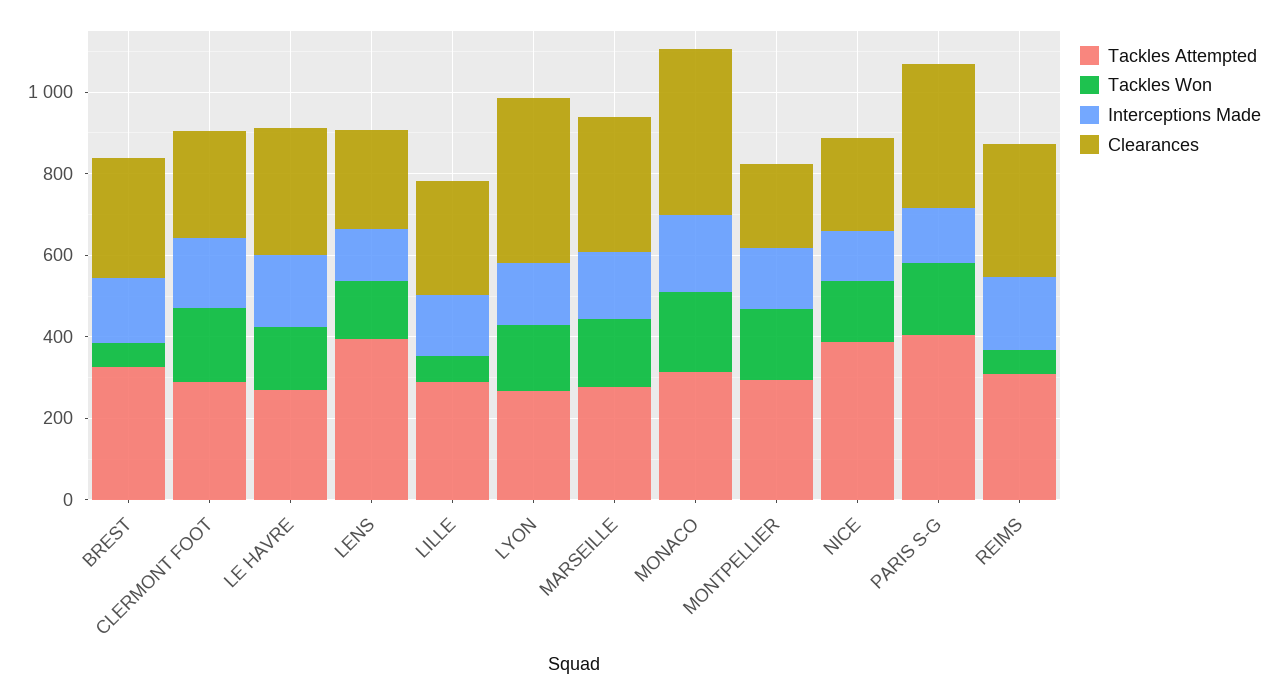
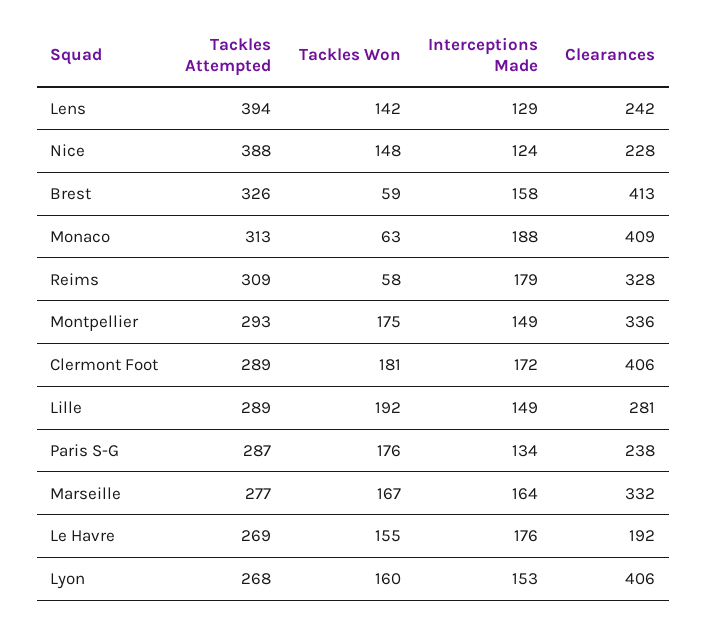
  {
    "Tackles Attempted": {
      "BREST": 326,
      "CLERMONT FOOT": 289,
      "LE HAVRE": 269,
      "LENS": 394,
      "LILLE": 289,
      "LYON": 268,
      "MARSEILLE": 277,
      "MONACO": 313,
      "MONTPELLIER": 293,
      "NICE": 388,
-     "PARIS S-G": 400,
+     "PARIS S-G": 287,
      "REIMS": 309
    },
    "Tackles Won": {
      "BREST": 59,
      "CLERMONT FOOT": 181,
      "LE HAVRE": 155,
      "LENS": 142,
-     "LILLE": 50,
+     "LILLE": 192,
      "LYON": 160,
      "MARSEILLE": 167,
-     "MONACO": 200,
+     "MONACO": 63,
      "MONTPELLIER": 175,
      "NICE": 148,
      "PARIS S-G": 176,
      "REIMS": 58
    },
    "Interceptions Made": {
      "BREST": 158,
      "CLERMONT FOOT": 172,
      "LE HAVRE": 176,
      "LENS": 129,
      "LILLE": 149,
      "LYON": 153,
      "MARSEILLE": 164,
      "MONACO": 188,
      "MONTPELLIER": 149,
      "NICE": 124,
      "PARIS S-G": 134,
      "REIMS": 179
    },
    "Clearances": {
-     "BREST": 300,
+     "BREST": 413,
-     "CLERMONT FOOT": 250,
+     "CLERMONT FOOT": 406,
-     "LE HAVRE": 300,
+     "LE HAVRE": 192,
      "LENS": 242,
      "LILLE": 281,
      "LYON": 406,
      "MARSEILLE": 332,
      "MONACO": 409,
-     "MONTPELLIER": 200,
+     "MONTPELLIER": 336,
      "NICE": 228,
-     "PARIS S-G": 350,
+     "PARIS S-G": 238,
      "REIMS": 328
    }
  }

